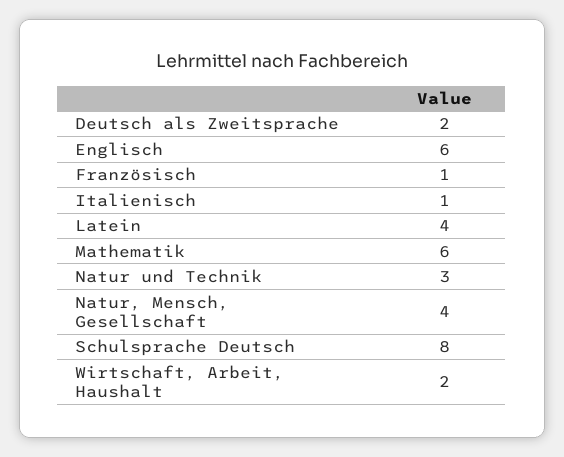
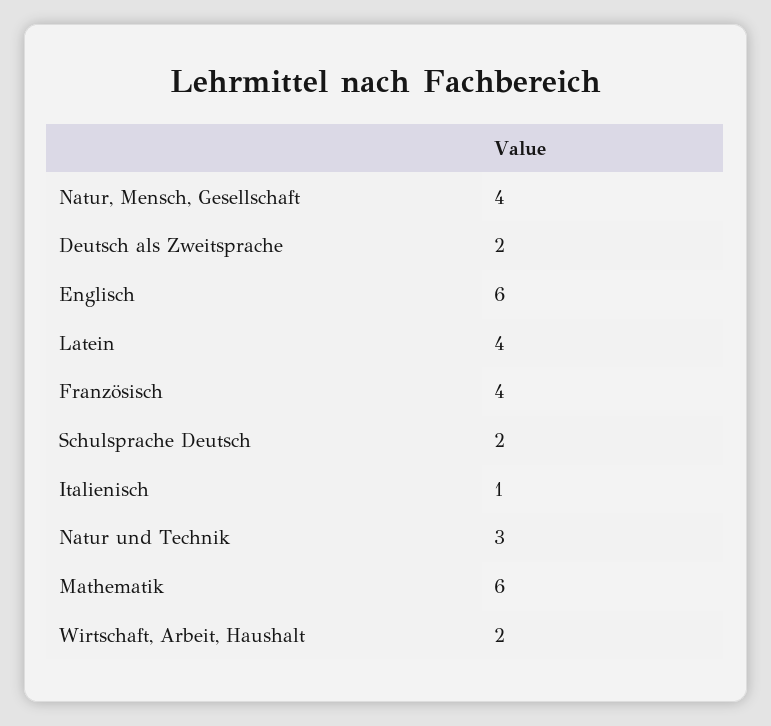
  {
    "Deutsch als Zweitsprache": 2,
    "Englisch": 6,
-   "Französisch": 1,
+   "Französisch": 4,
    "Italienisch": 1,
    "Latein": 4,
    "Mathematik": 6,
    "Natur und Technik": 3,
    "Natur, Mensch, Gesellschaft": 4,
-   "Schulsprache Deutsch": 8,
+   "Schulsprache Deutsch": 2,
    "Wirtschaft, Arbeit, Haushalt": 2
  }

